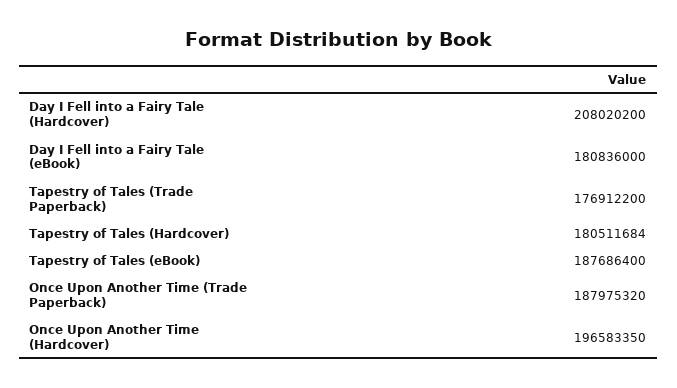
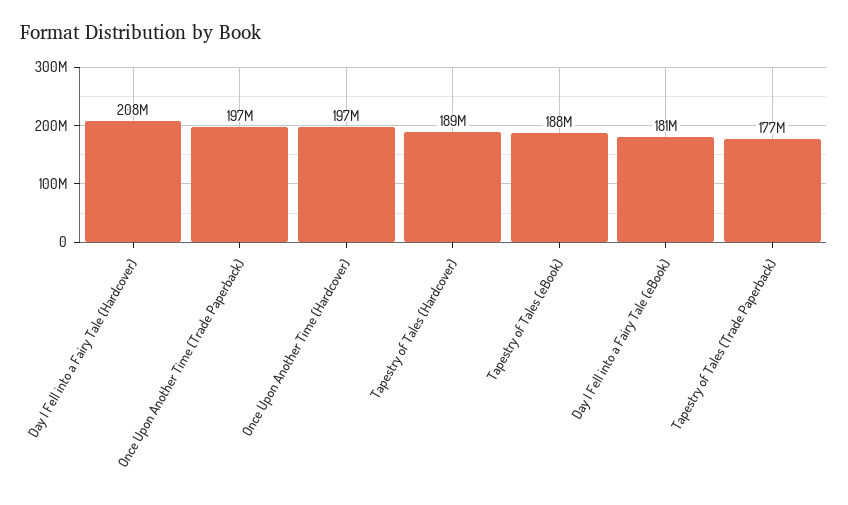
  {
    "Day I Fell into a Fairy Tale (Hardcover)": 208020200,
    "Day I Fell into a Fairy Tale (eBook)": 180836000,
    "Tapestry of Tales (Trade Paperback)": 176912200,
-   "Tapestry of Tales (Hardcover)": 180511684,
+   "Tapestry of Tales (Hardcover)": 189000000,
    "Tapestry of Tales (eBook)": 187686400,
-   "Once Upon Another Time (Trade Paperback)": 187975320,
+   "Once Upon Another Time (Trade Paperback)": 197000000,
    "Once Upon Another Time (Hardcover)": 196583350
  }

